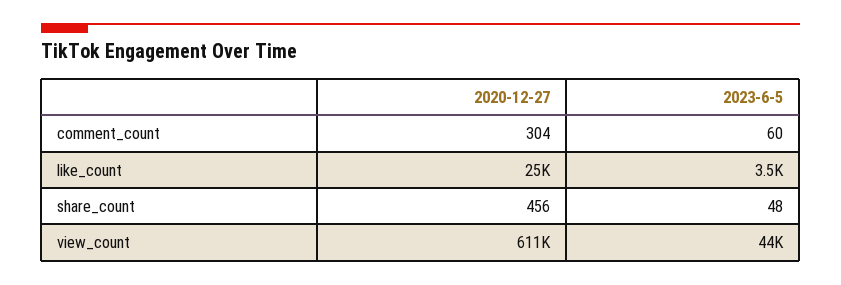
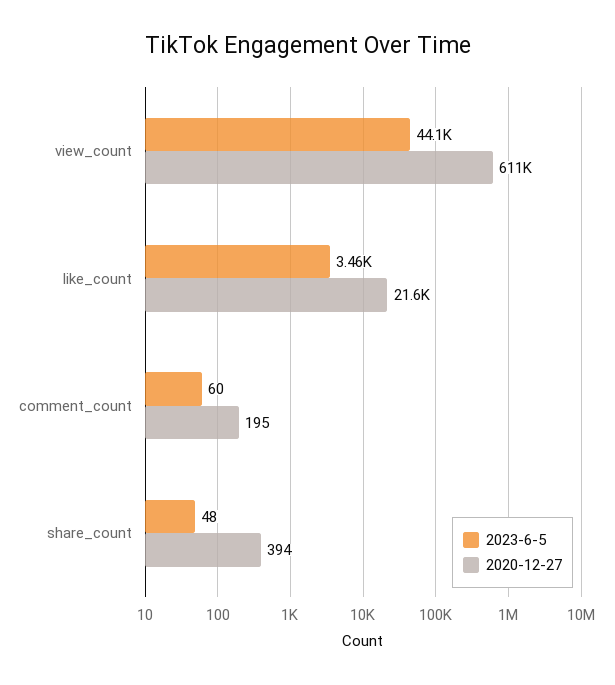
  {
    "2020-12-27": {
-     "comment_count": 304,
+     "comment_count": 195,
-     "like_count": 25000,
+     "like_count": 21600,
-     "share_count": 456,
+     "share_count": 394,
      "view_count": 611000
    },
    "2023-6-5": {
      "comment_count": 60,
      "like_count": 3460,
      "share_count": 48,
      "view_count": 44100
    }
  }

